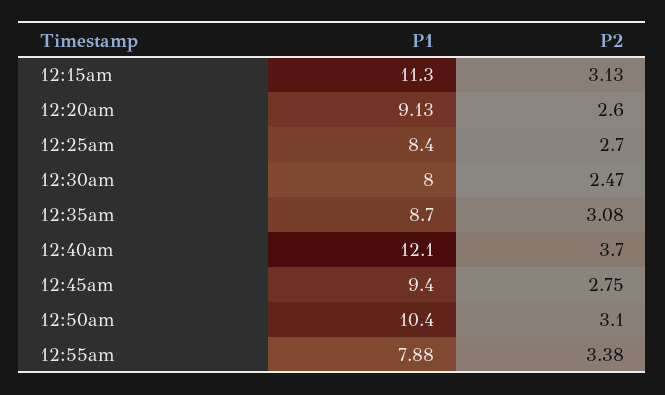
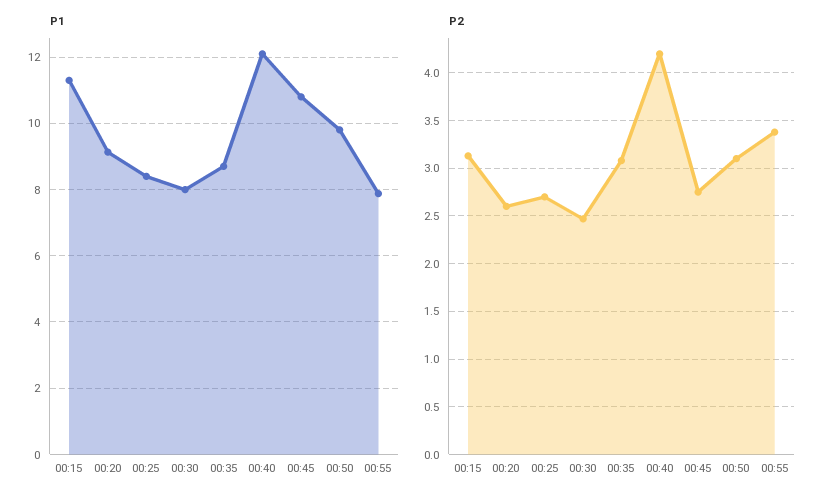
  {
    "P1": {
      "12:15am": 11.3,
      "12:20am": 9.13,
      "12:25am": 8.4,
      "12:30am": 8,
      "12:35am": 8.7,
      "12:40am": 12.1,
-     "12:45am": 9.4,
+     "12:45am": 10.8,
-     "12:50am": 10.4,
+     "12:50am": 9.8,
      "12:55am": 7.88
    },
    "P2": {
      "12:15am": 3.13,
      "12:20am": 2.6,
      "12:25am": 2.7,
      "12:30am": 2.47,
      "12:35am": 3.08,
-     "12:40am": 3.7,
+     "12:40am": 4.2,
      "12:45am": 2.75,
      "12:50am": 3.1,
      "12:55am": 3.38
    }
  }

